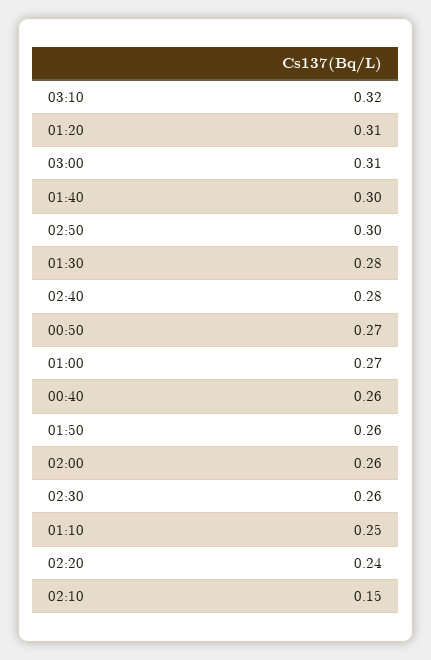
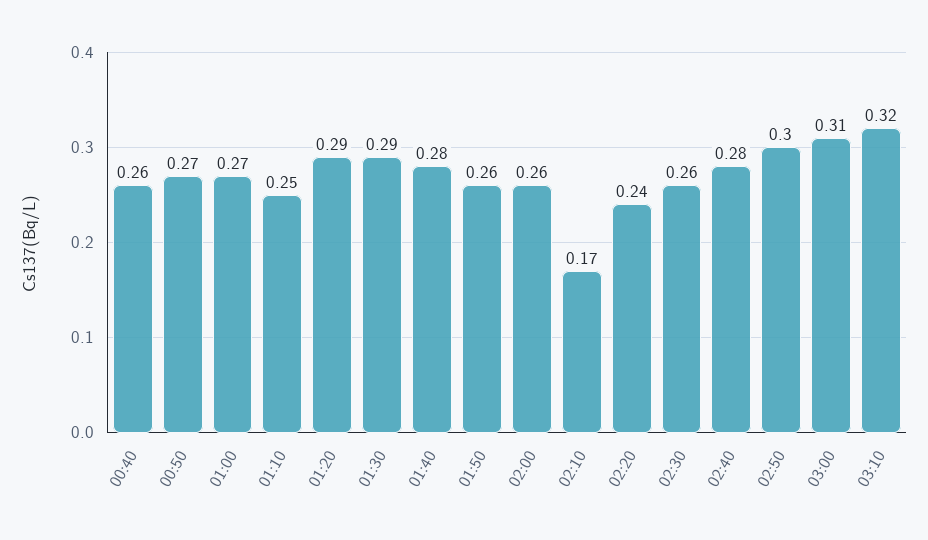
  {
    "03:10": 0.32,
-   "01:20": 0.31,
+   "01:20": 0.29,
    "03:00": 0.31,
-   "01:40": 0.3,
+   "01:40": 0.28,
    "02:50": 0.3,
-   "01:30": 0.28,
+   "01:30": 0.29,
    "02:40": 0.28,
    "00:50": 0.27,
    "01:00": 0.27,
    "00:40": 0.26,
    "01:50": 0.26,
    "02:00": 0.26,
    "02:30": 0.26,
    "01:10": 0.25,
    "02:20": 0.24,
-   "02:10": 0.15
+   "02:10": 0.17
  }

